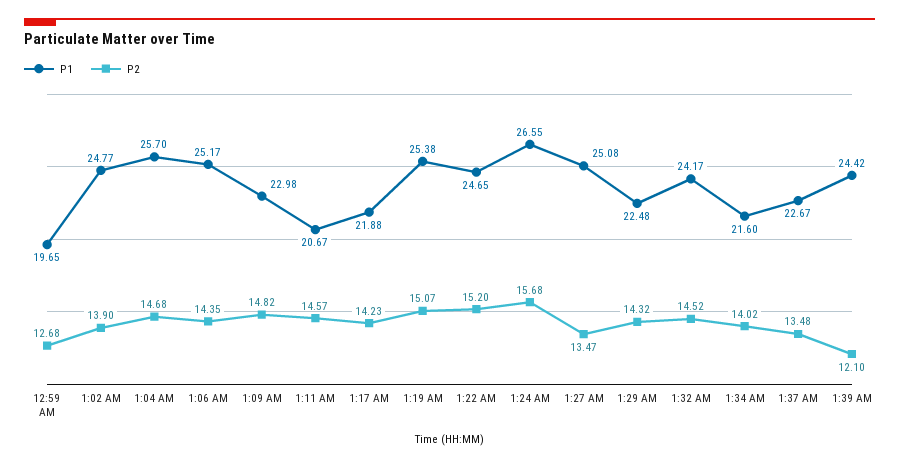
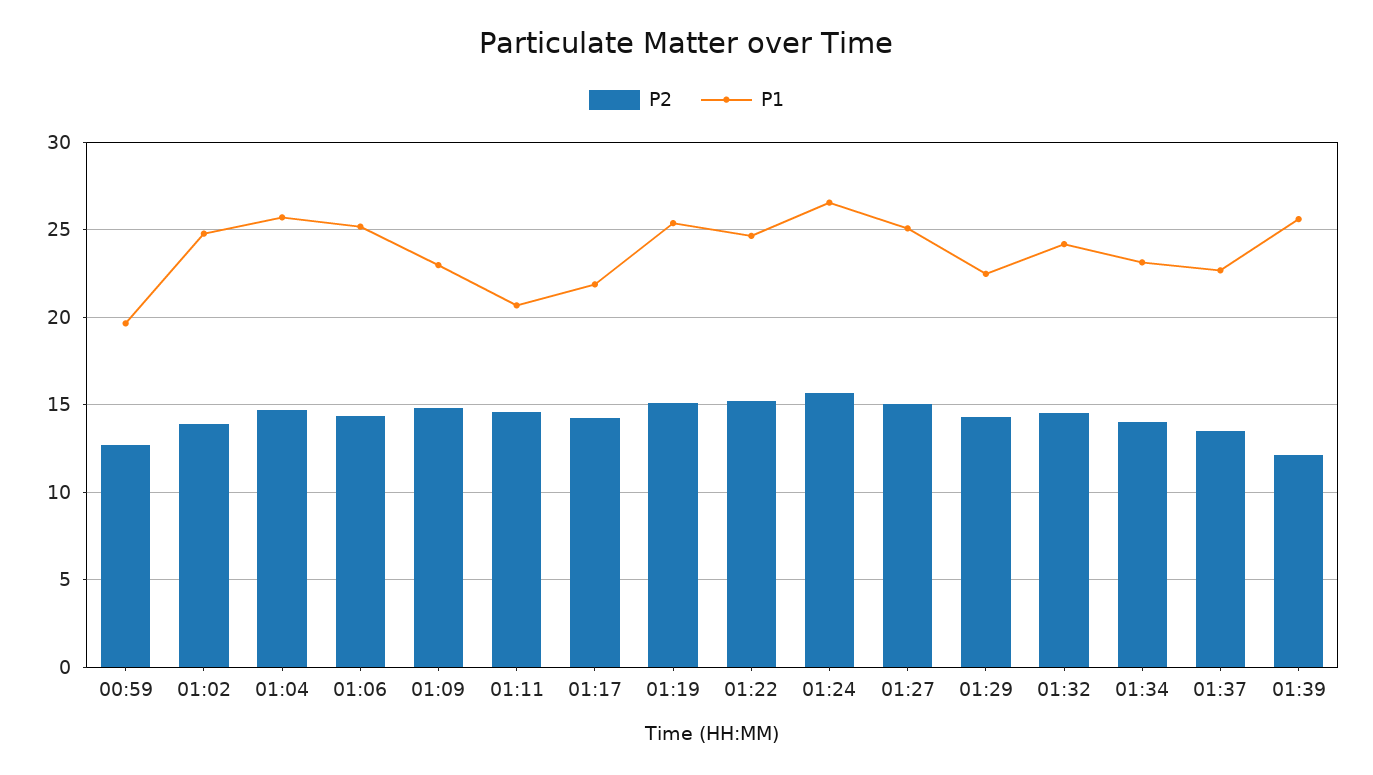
  {
    "P1": {
      "12:59 AM": 19.65,
      "1:02 AM": 24.77,
      "1:04 AM": 25.7,
      "1:06 AM": 25.17,
      "1:09 AM": 22.98,
      "1:11 AM": 20.67,
      "1:17 AM": 21.88,
      "1:19 AM": 25.38,
      "1:22 AM": 24.65,
      "1:24 AM": 26.55,
      "1:27 AM": 25.08,
      "1:29 AM": 22.48,
      "1:32 AM": 24.17,
-     "1:34 AM": 21.6,
+     "1:34 AM": 23,
      "1:37 AM": 22.67,
-     "1:39 AM": 24.42
+     "1:39 AM": 25.5
    },
    "P2": {
      "12:59 AM": 12.68,
      "1:02 AM": 13.9,
      "1:04 AM": 14.68,
      "1:06 AM": 14.35,
      "1:09 AM": 14.82,
      "1:11 AM": 14.57,
      "1:17 AM": 14.23,
      "1:19 AM": 15.07,
      "1:22 AM": 15.2,
      "1:24 AM": 15.68,
-     "1:27 AM": 13.47,
+     "1:27 AM": 15,
      "1:29 AM": 14.32,
      "1:32 AM": 14.52,
      "1:34 AM": 14.02,
      "1:37 AM": 13.48,
      "1:39 AM": 12.1
    }
  }

